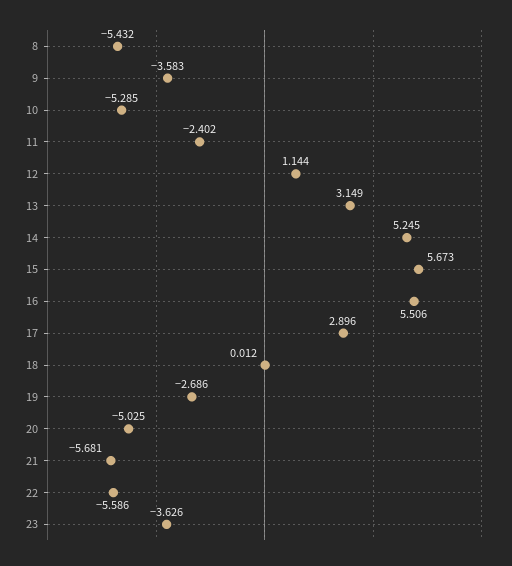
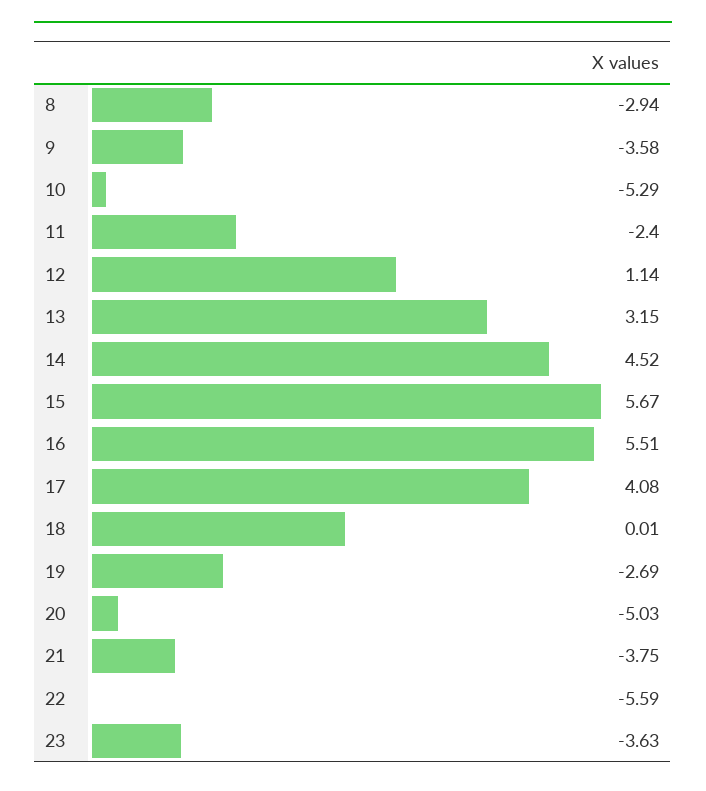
  {
-   "8": -5.432,
+   "8": -2.94,
    "9": -3.583,
    "10": -5.285,
    "11": -2.402,
    "12": 1.144,
    "13": 3.149,
-   "14": 5.245,
+   "14": 4.52,
    "15": 5.673,
    "16": 5.506,
-   "17": 2.896,
+   "17": 4.08,
    "18": 0.012,
    "19": -2.686,
    "20": -5.025,
-   "21": -5.681,
+   "21": -3.75,
    "22": -5.586,
    "23": -3.626
  }

